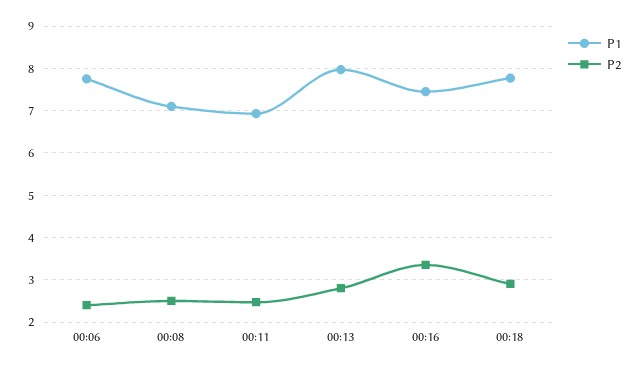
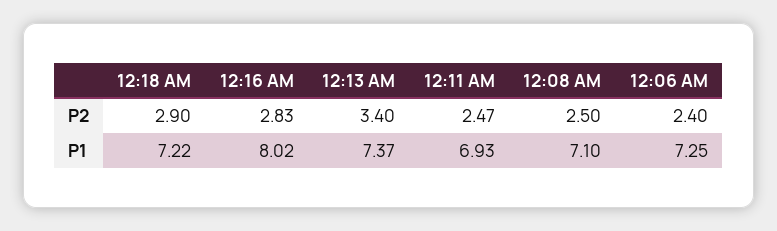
  {
    "P1": {
-     "00:06": 7.8,
+     "00:06": 7.25,
      "00:08": 7.1,
      "00:11": 6.93,
-     "00:13": 8,
+     "00:13": 7.37,
-     "00:16": 7.4,
+     "00:16": 8.02,
-     "00:18": 7.8
+     "00:18": 7.22
    },
    "P2": {
      "00:06": 2.4,
      "00:08": 2.5,
      "00:11": 2.47,
-     "00:13": 2.8,
+     "00:13": 3.4,
-     "00:16": 3.4,
+     "00:16": 2.83,
      "00:18": 2.9
    }
  }

